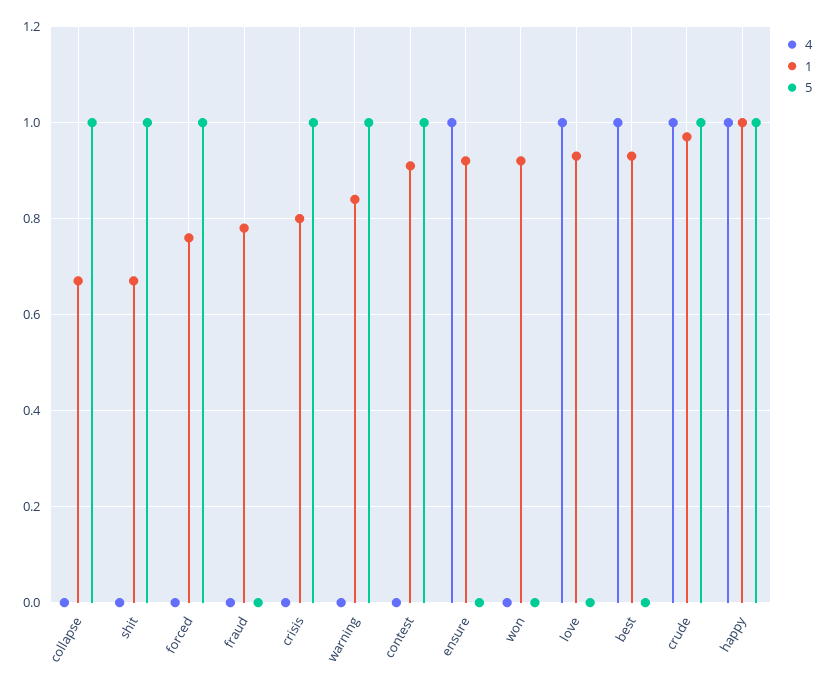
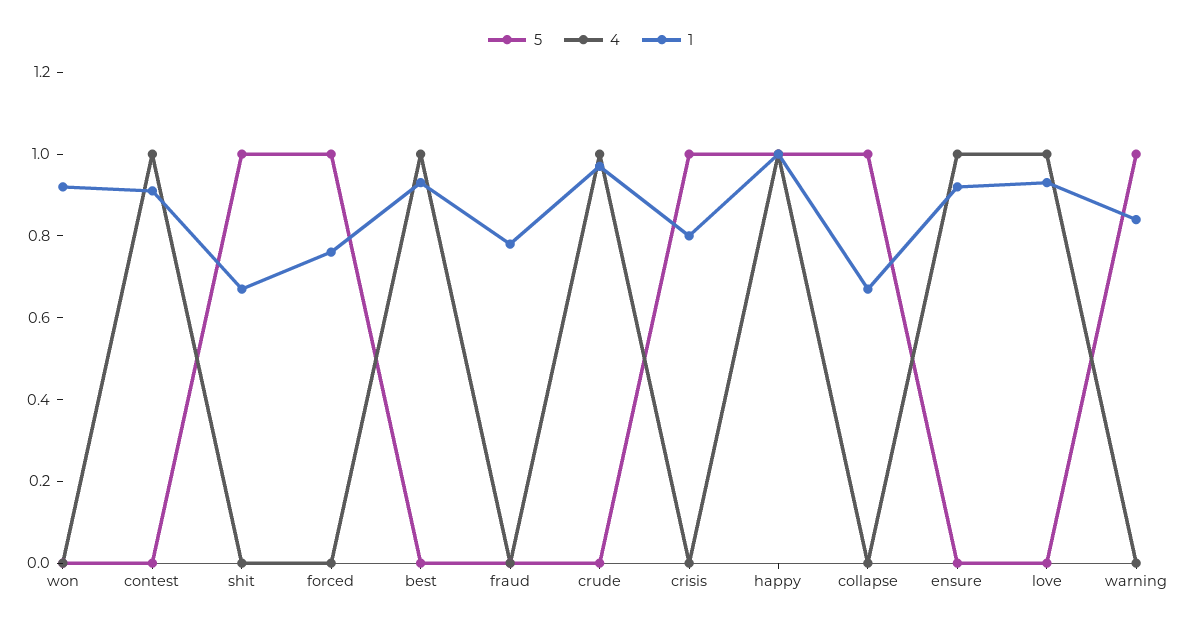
  {
    "4": {
      "collapse": 0,
      "shit": 0,
      "forced": 0,
      "fraud": 0,
      "crisis": 0,
      "warning": 0,
-     "contest": 0,
+     "contest": 1,
      "ensure": 1,
      "won": 0,
      "love": 1,
      "best": 1,
      "crude": 1,
      "happy": 1
    },
    "1": {
      "collapse": 0.65,
      "shit": 0.65,
      "forced": 0.75,
      "fraud": 0.8,
      "crisis": 0.8,
      "warning": 0.85,
      "contest": 0.9,
      "ensure": 0.9,
      "won": 0.9,
      "love": 0.95,
      "best": 0.95,
      "crude": 0.95,
      "happy": 1
    },
    "5": {
      "collapse": 1,
      "shit": 1,
      "forced": 1,
      "fraud": 0,
      "crisis": 1,
      "warning": 1,
-     "contest": 1,
+     "contest": 0,
      "ensure": 0,
      "won": 0,
      "love": 0,
      "best": 0,
-     "crude": 1,
+     "crude": 0,
      "happy": 1
    }
  }

